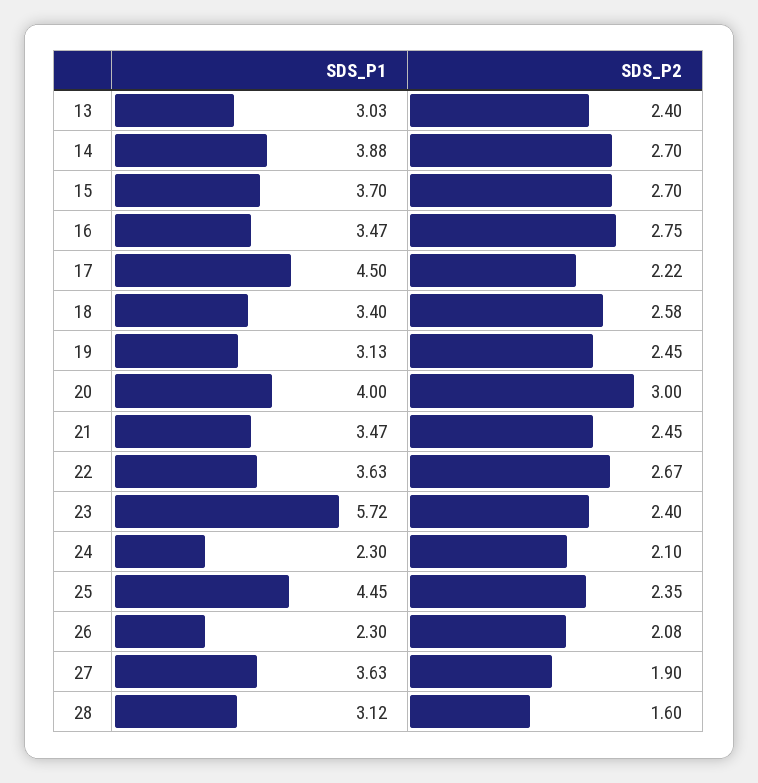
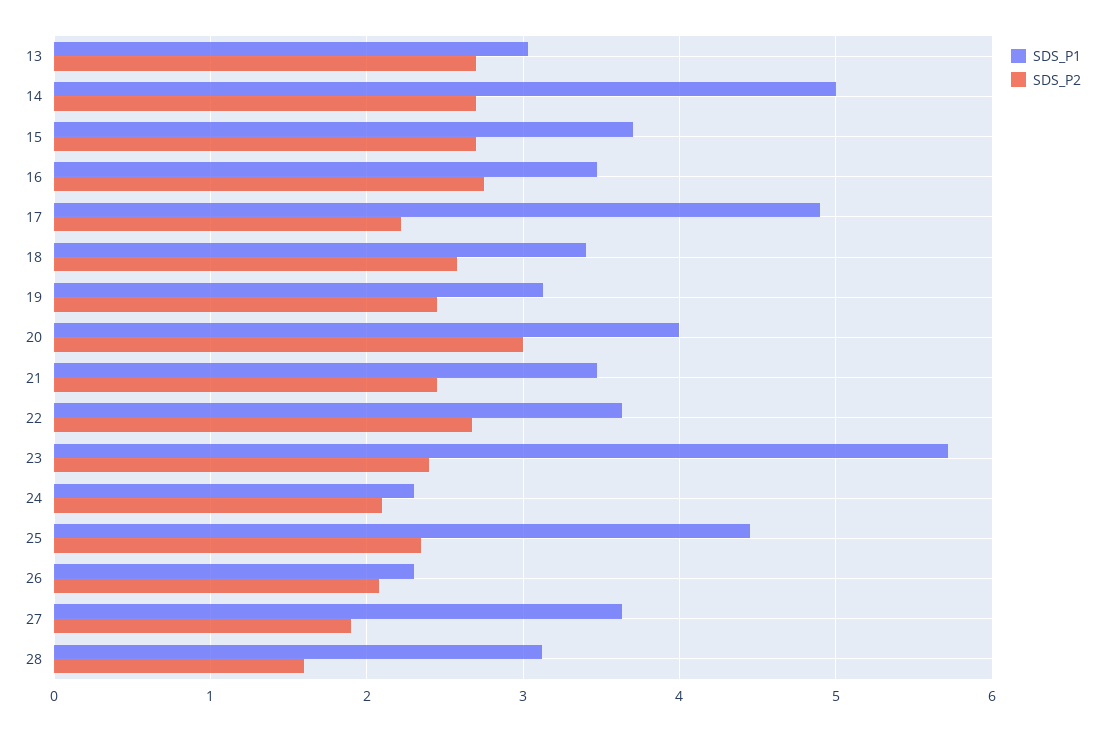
  {
    "SDS_P1": {
      "13": 3.03,
-     "14": 3.88,
+     "14": 5,
      "15": 3.7,
      "16": 3.47,
-     "17": 4.5,
+     "17": 4.9,
      "18": 3.4,
      "19": 3.13,
      "20": 4,
      "21": 3.47,
      "22": 3.63,
      "23": 5.72,
      "24": 2.3,
      "25": 4.45,
      "26": 2.3,
      "27": 3.63,
      "28": 3.12
    },
    "SDS_P2": {
-     "13": 2.4,
+     "13": 2.7,
      "14": 2.7,
      "15": 2.7,
      "16": 2.75,
      "17": 2.22,
      "18": 2.58,
      "19": 2.45,
      "20": 3,
      "21": 2.45,
      "22": 2.67,
      "23": 2.4,
      "24": 2.1,
      "25": 2.35,
      "26": 2.08,
      "27": 1.9,
      "28": 1.6
    }
  }

